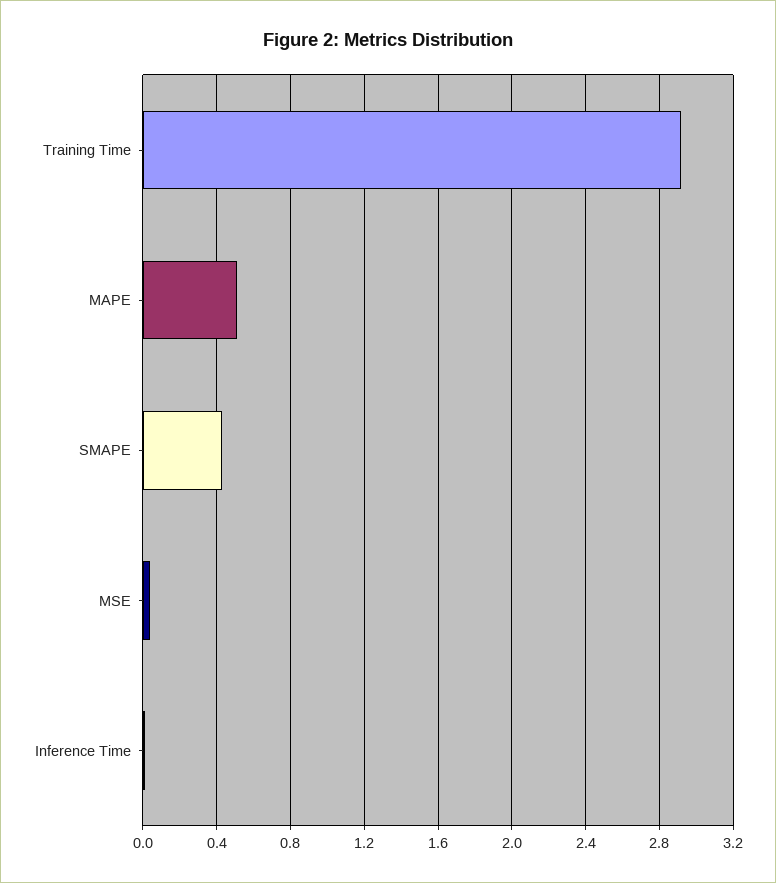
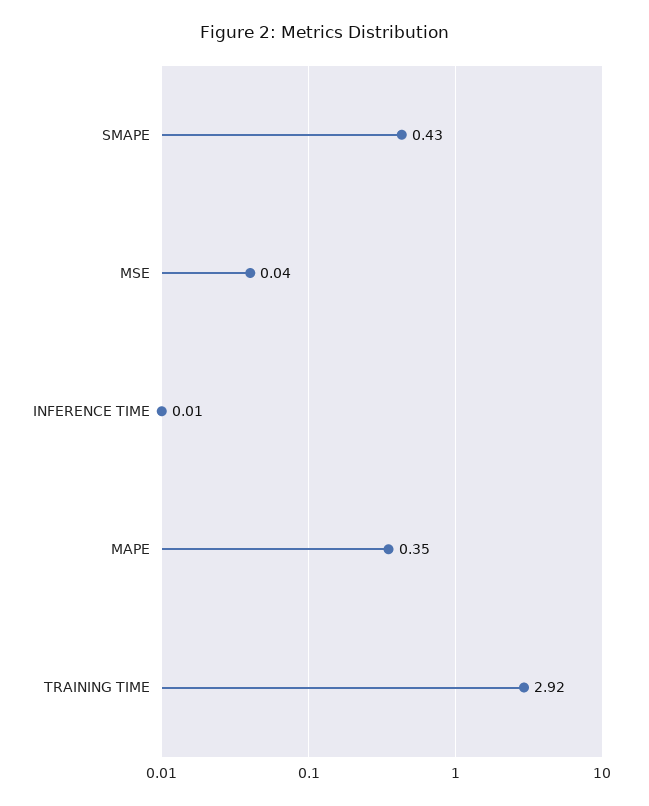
  {
    "Training Time": 2.92,
-   "MAPE": 0.5,
+   "MAPE": 0.35,
    "SMAPE": 0.43,
    "MSE": 0.04,
    "Inference Time": 0.01
  }

